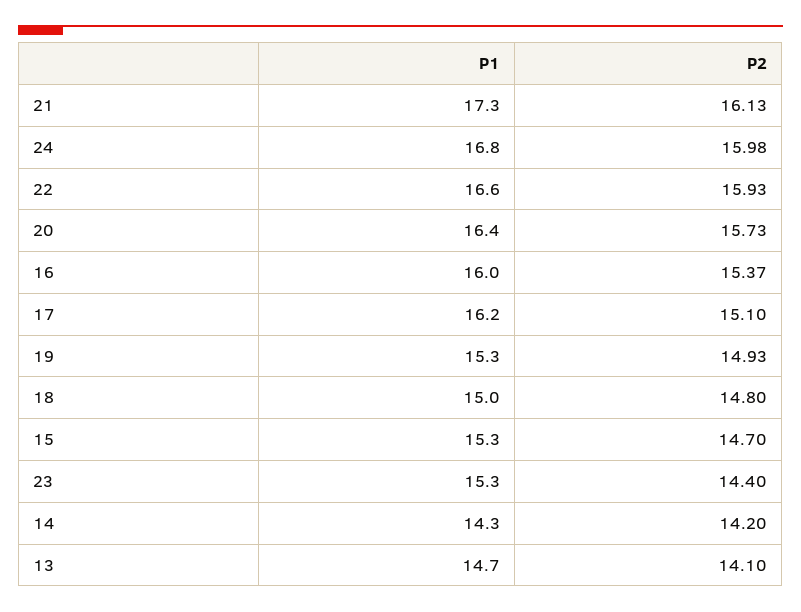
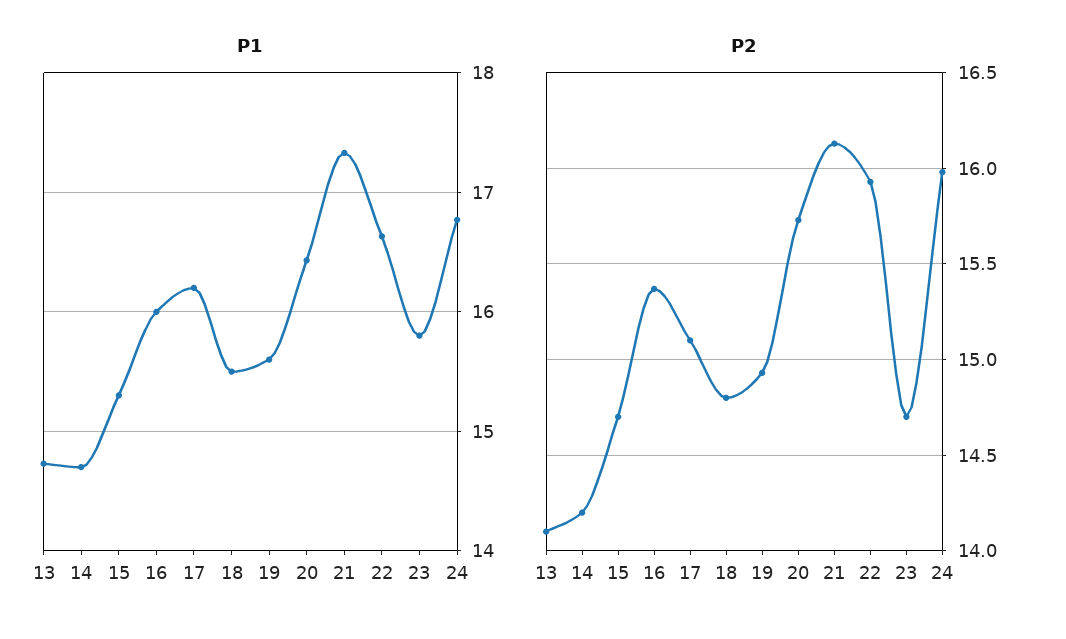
  {
    "P1": {
      "21": 17.3,
      "24": 16.8,
      "22": 16.6,
      "20": 16.4,
      "16": 16,
      "17": 16.2,
-     "19": 15.3,
+     "19": 15.6,
-     "18": 15,
+     "18": 15.5,
      "15": 15.3,
-     "23": 15.3,
+     "23": 15.8,
-     "14": 14.3,
+     "14": 14.7,
      "13": 14.7
    },
    "P2": {
      "21": 16.13,
      "24": 15.98,
      "22": 15.93,
      "20": 15.73,
      "16": 15.37,
      "17": 15.1,
      "19": 14.93,
      "18": 14.8,
      "15": 14.7,
-     "23": 14.4,
+     "23": 14.7,
      "14": 14.2,
      "13": 14.1
    }
  }

